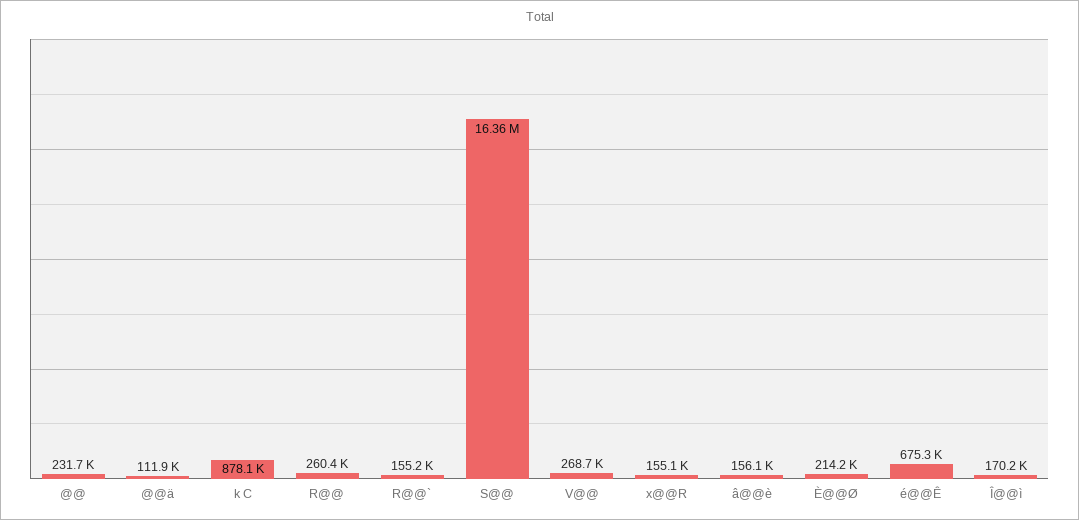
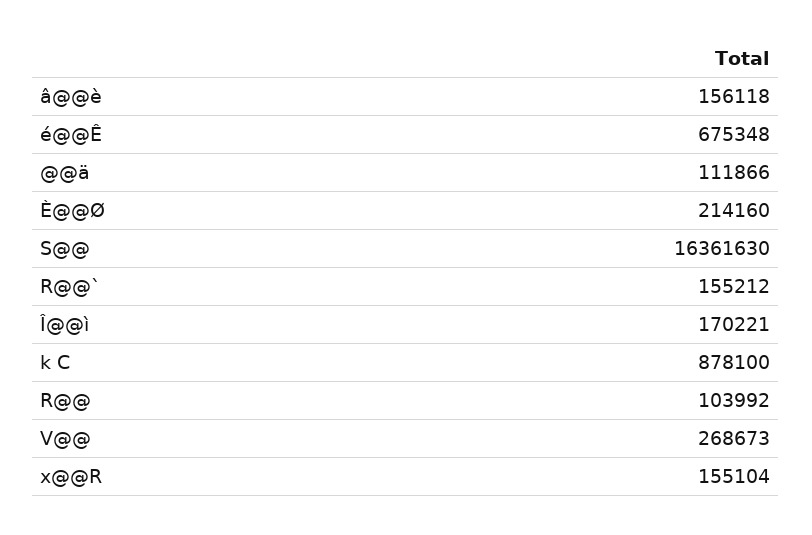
  {
-   "@@": 231700,
    "@@ä": 111866,
    "k C": 878100,
-   "R@@": 260400,
+   "R@@": 103992,
    "R@@`": 155212,
    "S@@": 16361630,
    "V@@": 268673,
    "x@@R": 155104,
    "â@@è": 156118,
    "È@@Ø": 214160,
    "é@@Ê": 675348,
    "Î@@ì": 170221
  }

